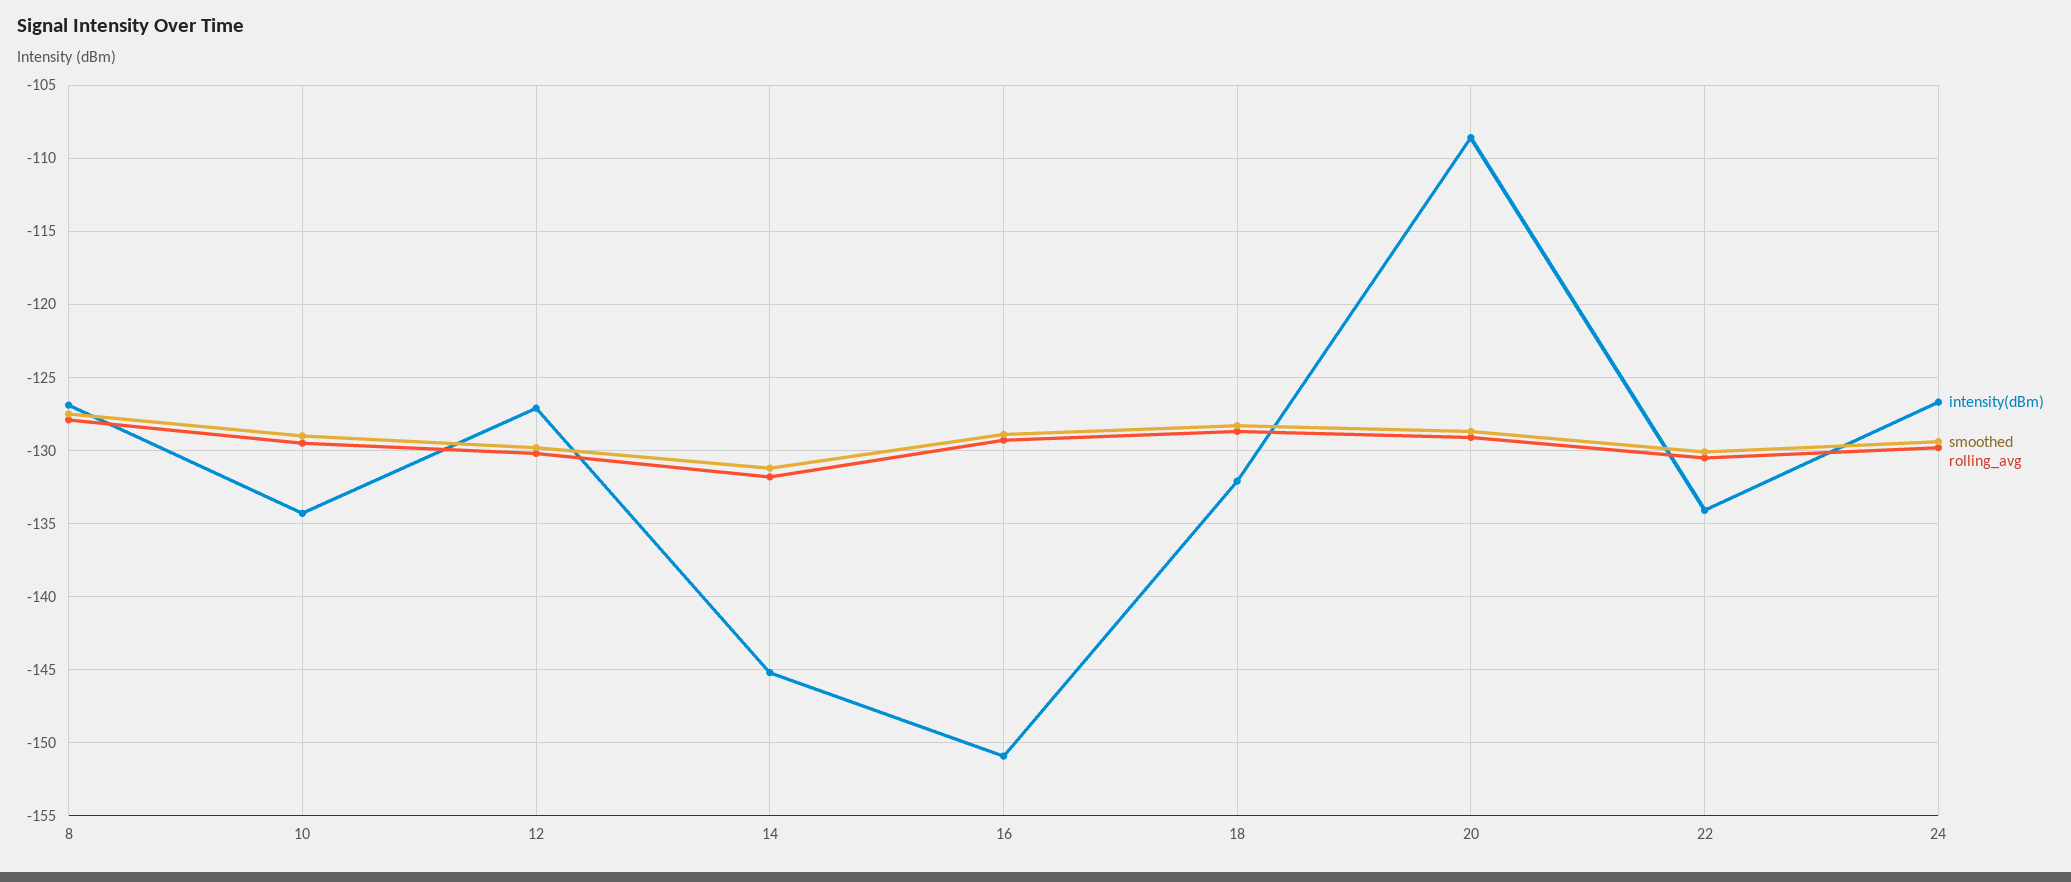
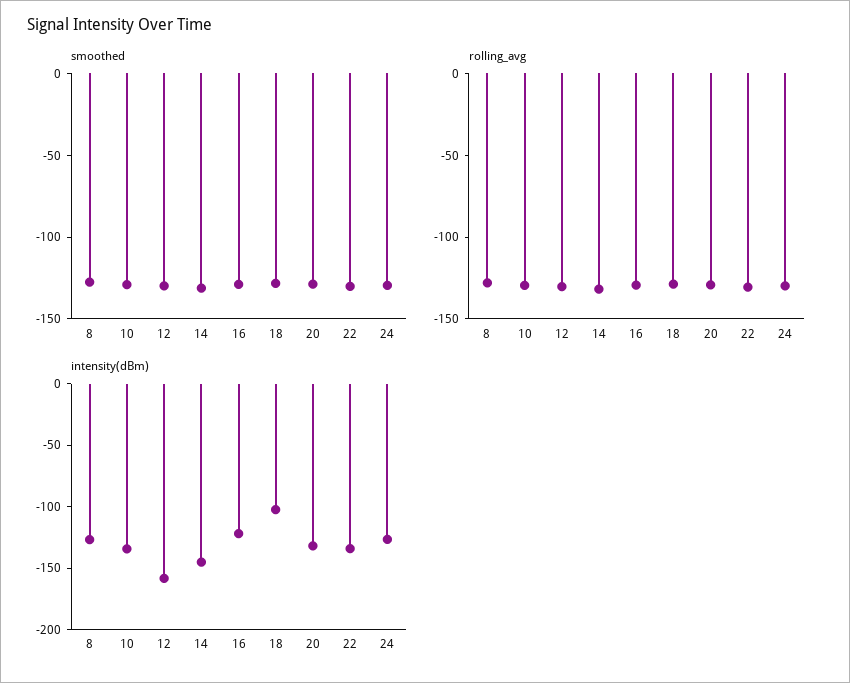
  {
    "intensity(dBm)": {
      "8": -127,
      "10": -134.5,
-     "12": -127,
+     "12": -160,
      "14": -145,
-     "16": -151,
+     "16": -120,
-     "18": -132,
+     "18": -100,
-     "20": -108.5,
+     "20": -130,
      "22": -134,
      "24": -126.5
    },
    "smoothed": {
      "8": -127.5,
      "10": -129,
      "12": -130,
      "14": -131,
      "16": -129,
      "18": -128.5,
      "20": -128.5,
      "22": -130,
      "24": -129.5
    },
    "rolling_avg": {
      "8": -128,
      "10": -129.5,
      "12": -130,
      "14": -132,
      "16": -129.5,
      "18": -128.5,
      "20": -129,
      "22": -130.5,
      "24": -130
    }
  }

